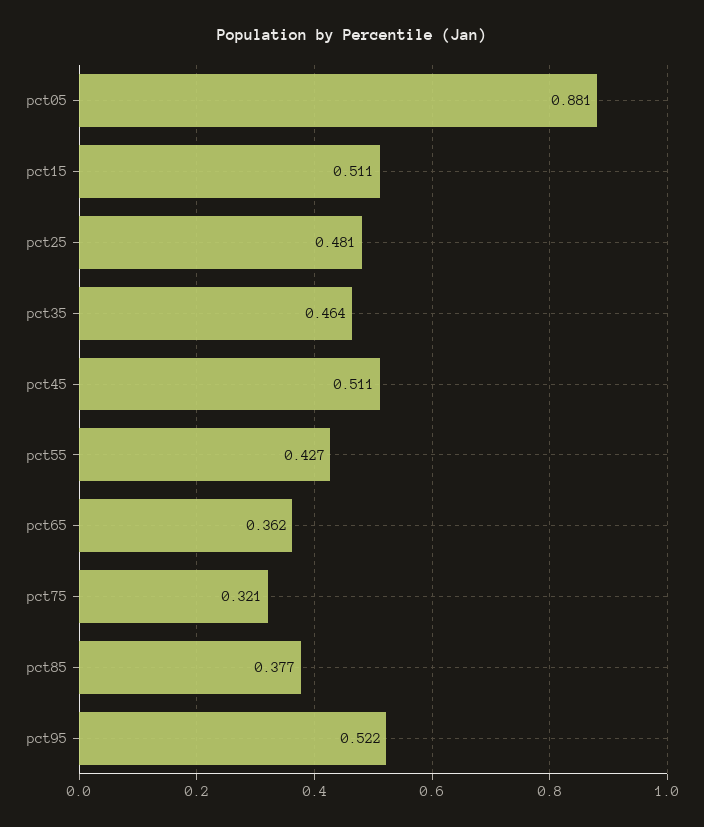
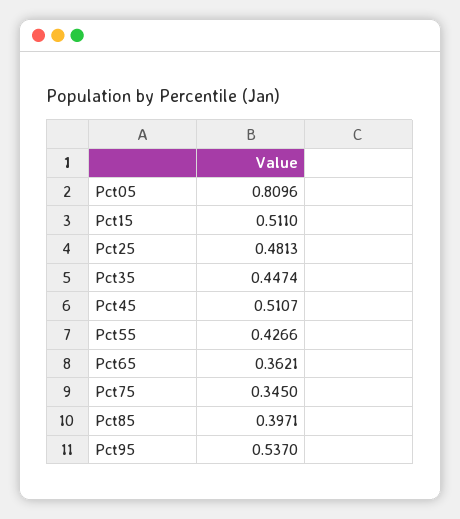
  {
-   "pct05": 0.881,
+   "pct05": 0.8096,
    "pct15": 0.511,
    "pct25": 0.4813,
-   "pct35": 0.464,
+   "pct35": 0.4474,
    "pct45": 0.5107,
    "pct55": 0.4266,
    "pct65": 0.3621,
-   "pct75": 0.321,
+   "pct75": 0.345,
-   "pct85": 0.377,
+   "pct85": 0.3971,
-   "pct95": 0.522
+   "pct95": 0.537
  }

